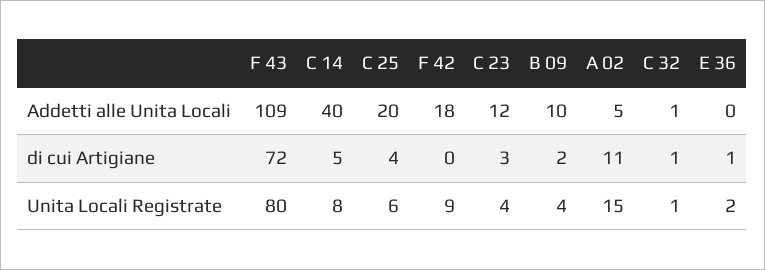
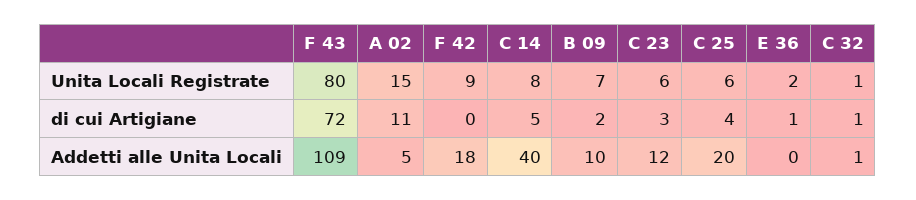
  {
    "F 43": {
      "Addetti alle Unita Locali": 109,
      "di cui Artigiane": 72,
      "Unita Locali Registrate": 80
    },
    "C 14": {
      "Addetti alle Unita Locali": 40,
      "di cui Artigiane": 5,
      "Unita Locali Registrate": 8
    },
    "C 25": {
      "Addetti alle Unita Locali": 20,
      "di cui Artigiane": 4,
      "Unita Locali Registrate": 6
    },
    "F 42": {
      "Addetti alle Unita Locali": 18,
      "di cui Artigiane": 0,
      "Unita Locali Registrate": 9
    },
    "C 23": {
      "Addetti alle Unita Locali": 12,
      "di cui Artigiane": 3,
-     "Unita Locali Registrate": 4
+     "Unita Locali Registrate": 6
    },
    "B 09": {
      "Addetti alle Unita Locali": 10,
      "di cui Artigiane": 2,
-     "Unita Locali Registrate": 4
+     "Unita Locali Registrate": 7
    },
    "A 02": {
      "Addetti alle Unita Locali": 5,
      "di cui Artigiane": 11,
      "Unita Locali Registrate": 15
    },
    "C 32": {
      "Addetti alle Unita Locali": 1,
      "di cui Artigiane": 1,
      "Unita Locali Registrate": 1
    },
    "E 36": {
      "Addetti alle Unita Locali": 0,
      "di cui Artigiane": 1,
      "Unita Locali Registrate": 2
    }
  }

